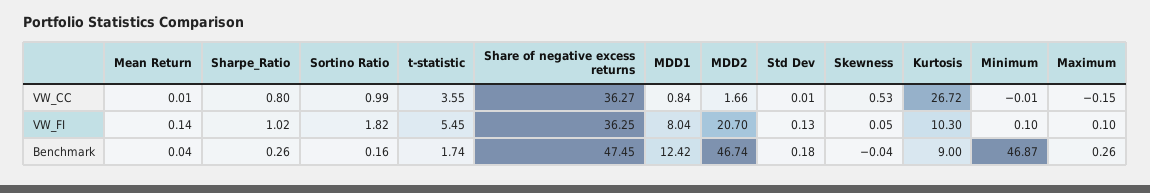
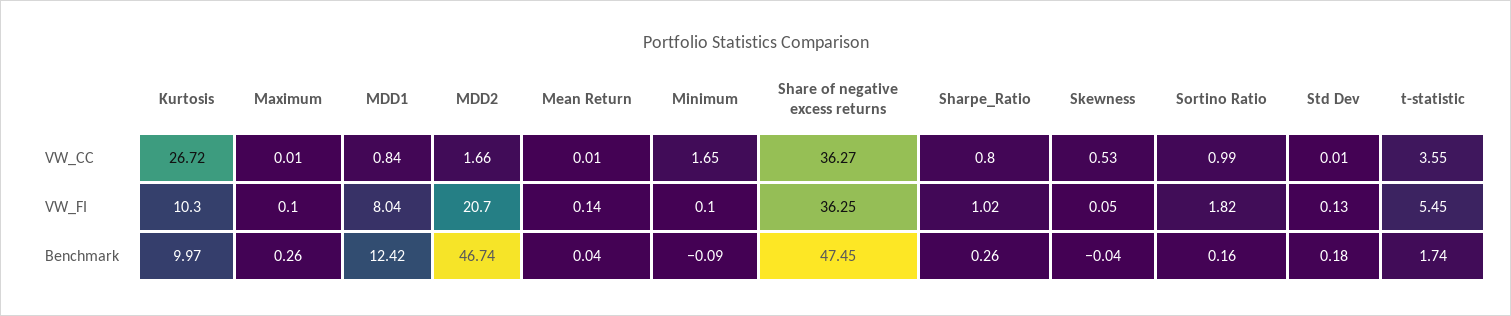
  {
    "Mean Return": {
      "VW_CC": 0.01,
      "VW_FI": 0.14,
      "Benchmark": 0.04
    },
    "Sharpe_Ratio": {
      "VW_CC": 0.8,
      "VW_FI": 1.02,
      "Benchmark": 0.26
    },
    "Sortino Ratio": {
      "VW_CC": 0.99,
      "VW_FI": 1.82,
      "Benchmark": 0.16
    },
    "t-statistic": {
      "VW_CC": 3.55,
      "VW_FI": 5.45,
      "Benchmark": 1.74
    },
    "Share of negative excess returns": {
      "VW_CC": 36.27,
      "VW_FI": 36.25,
      "Benchmark": 47.45
    },
    "MDD1": {
      "VW_CC": 0.84,
      "VW_FI": 8.04,
      "Benchmark": 12.42
    },
    "MDD2": {
      "VW_CC": 1.66,
      "VW_FI": 20.7,
      "Benchmark": 46.74
    },
    "Std Dev": {
      "VW_CC": 0.01,
      "VW_FI": 0.13,
      "Benchmark": 0.18
    },
    "Skewness": {
      "VW_CC": 0.53,
      "VW_FI": 0.05,
      "Benchmark": -0.04
    },
    "Kurtosis": {
      "VW_CC": 26.72,
      "VW_FI": 10.3,
-     "Benchmark": 9
+     "Benchmark": 9.97
    },
    "Minimum": {
-     "VW_CC": -0.01,
+     "VW_CC": 1.65,
      "VW_FI": 0.1,
-     "Benchmark": 46.87
+     "Benchmark": -0.09
    },
    "Maximum": {
-     "VW_CC": -0.15,
+     "VW_CC": 0.01,
      "VW_FI": 0.1,
      "Benchmark": 0.26
    }
  }

